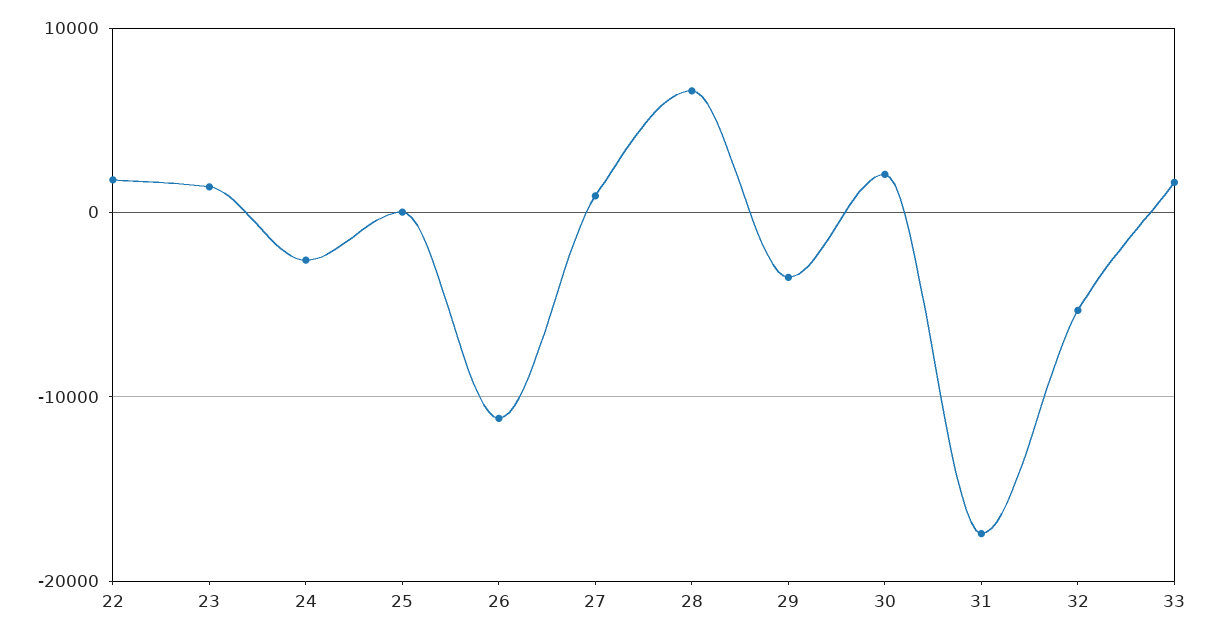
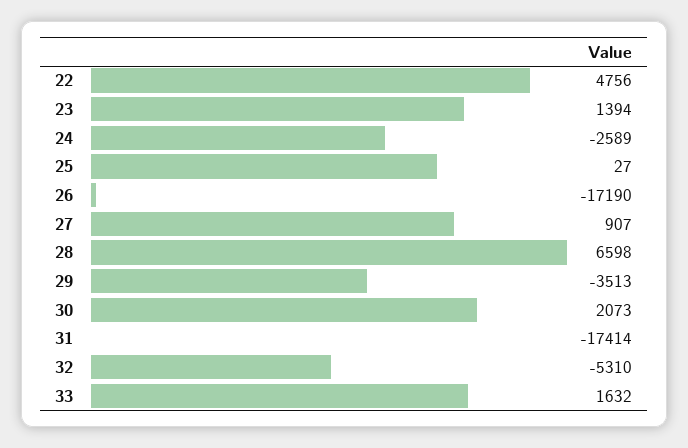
  {
-   "22": 2000,
+   "22": 4756,
    "23": 1394,
    "24": -2589,
    "25": 27,
-   "26": -11000,
+   "26": -17190,
    "27": 907,
    "28": 6598,
    "29": -3513,
    "30": 2073,
    "31": -17414,
    "32": -5310,
    "33": 1632
  }

